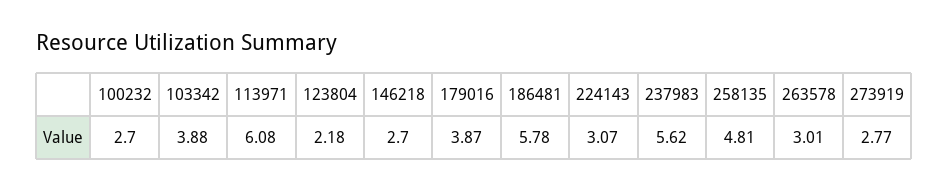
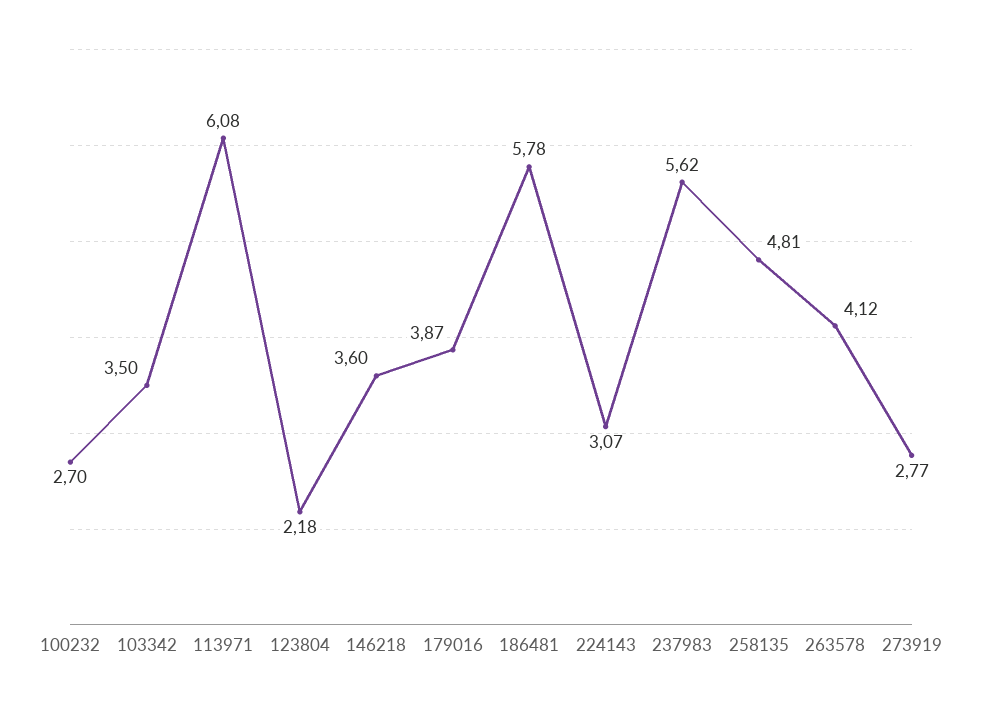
  {
    "100232": 2.7,
-   "103342": 3.88,
+   "103342": 3.5,
    "113971": 6.08,
    "123804": 2.18,
-   "146218": 2.7,
+   "146218": 3.6,
    "179016": 3.87,
    "186481": 5.78,
    "224143": 3.07,
    "237983": 5.62,
    "258135": 4.81,
-   "263578": 3.01,
+   "263578": 4.12,
    "273919": 2.77
  }

